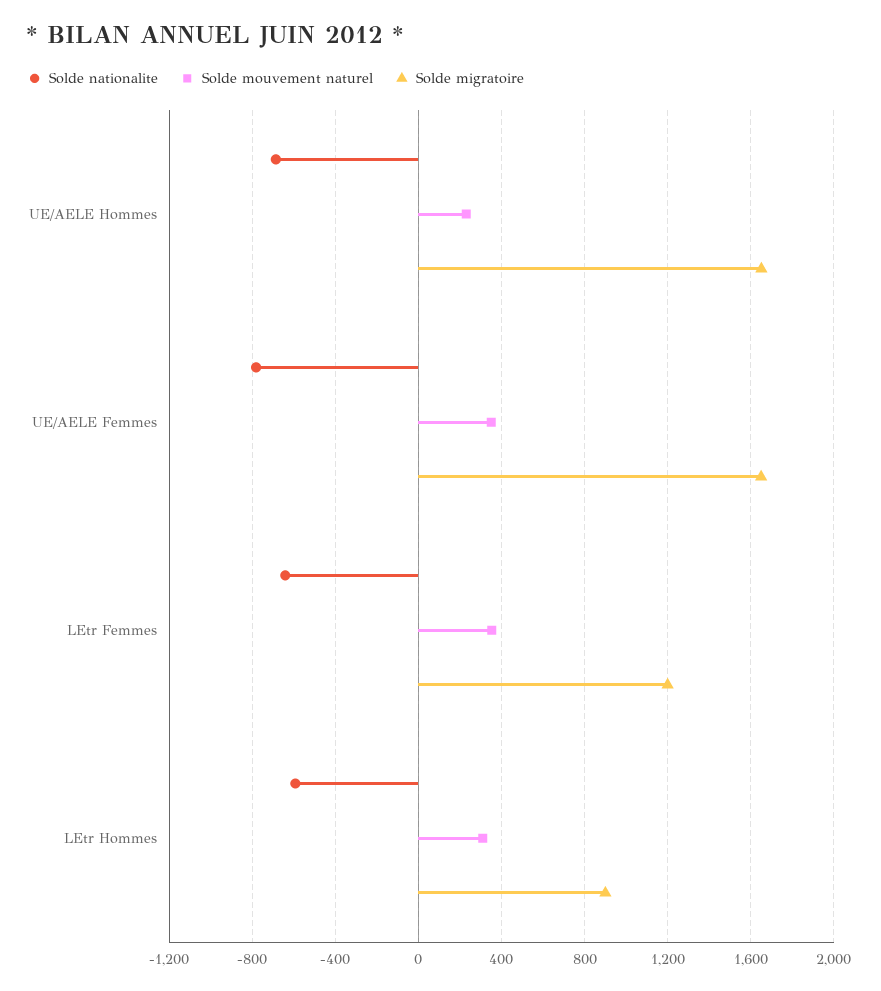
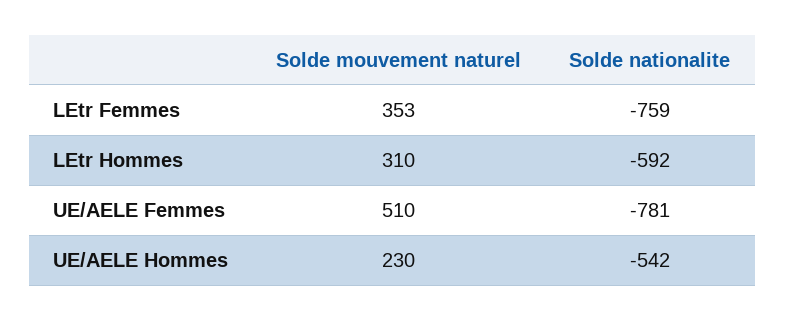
  {
    "Solde nationalite": {
-     "UE/AELE Hommes": -700,
+     "UE/AELE Hommes": -542,
      "UE/AELE Femmes": -781,
-     "LEtr Femmes": -650,
+     "LEtr Femmes": -759,
      "LEtr Hommes": -592
    },
    "Solde mouvement naturel": {
      "UE/AELE Hommes": 230,
-     "UE/AELE Femmes": 350,
+     "UE/AELE Femmes": 510,
      "LEtr Femmes": 353,
      "LEtr Hommes": 310
-   },
+   }
-   "Solde migratoire": {
-     "UE/AELE Hommes": 1650,
-     "UE/AELE Femmes": 1650,
-     "LEtr Femmes": 1200,
-     "LEtr Hommes": 900
-   }
  }

